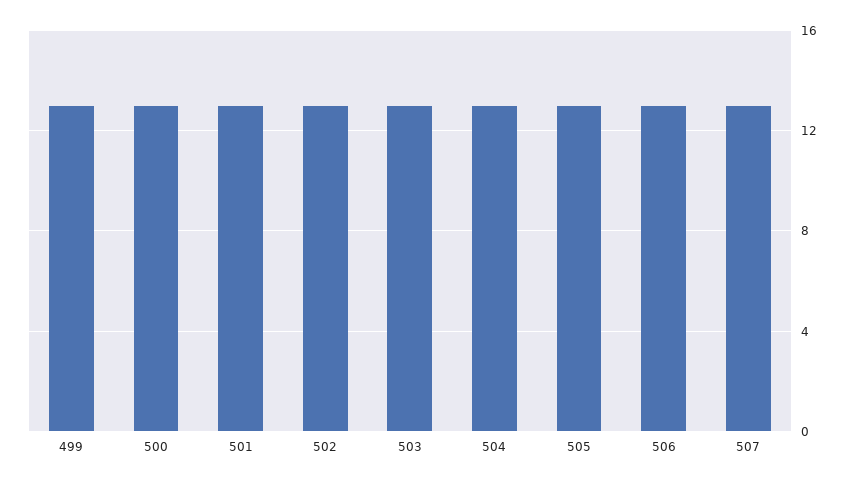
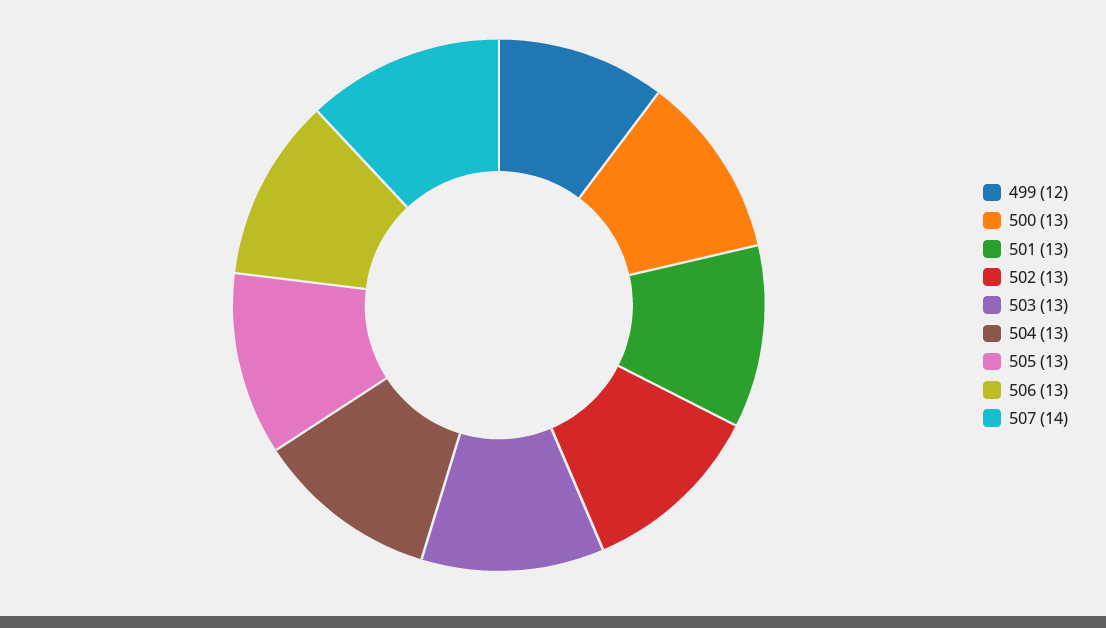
  {
-   "499": 13,
+   "499": 12,
    "500": 13,
    "501": 13,
    "502": 13,
    "503": 13,
    "504": 13,
    "505": 13,
    "506": 13,
-   "507": 13
+   "507": 14
  }

